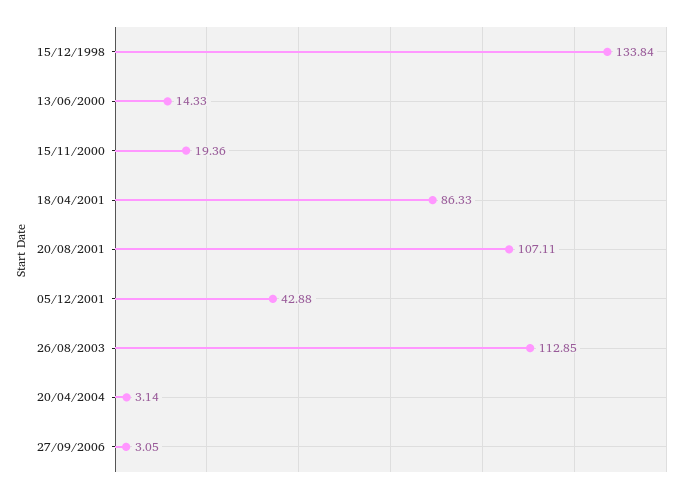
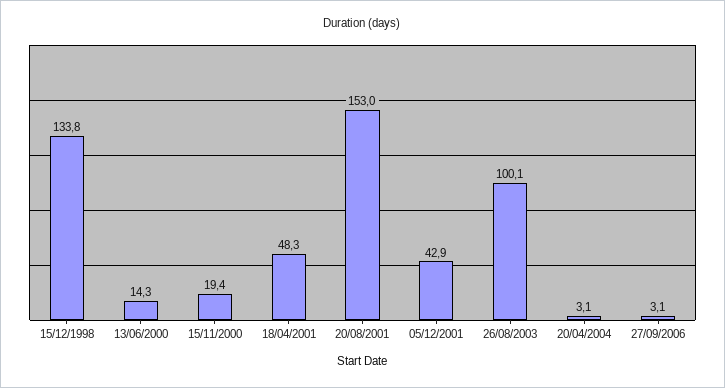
  {
    "15/12/1998": 133.84,
    "13/06/2000": 14.33,
    "15/11/2000": 19.36,
-   "18/04/2001": 86.33,
+   "18/04/2001": 48.3,
-   "20/08/2001": 107.11,
+   "20/08/2001": 153,
    "05/12/2001": 42.88,
-   "26/08/2003": 112.85,
+   "26/08/2003": 100.1,
    "20/04/2004": 3.14,
    "27/09/2006": 3.05
  }

